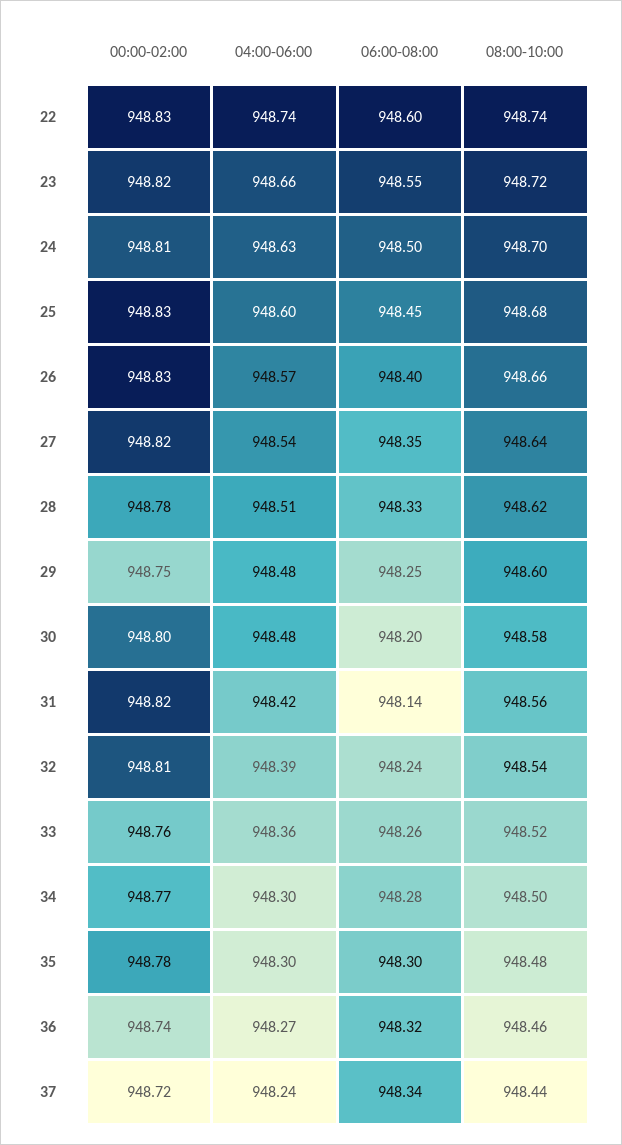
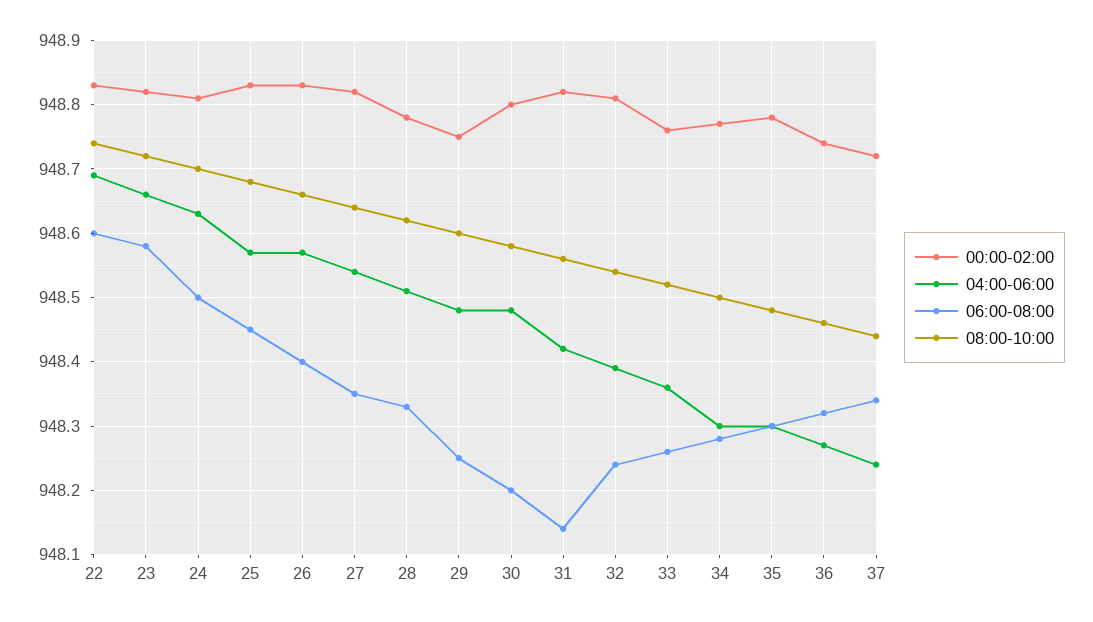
  {
    "00:00-02:00": {
      "22": 948.83,
      "23": 948.82,
      "24": 948.81,
      "25": 948.83,
      "26": 948.83,
      "27": 948.82,
      "28": 948.78,
      "29": 948.75,
      "30": 948.8,
      "31": 948.82,
      "32": 948.81,
      "33": 948.76,
      "34": 948.77,
      "35": 948.78,
      "36": 948.74,
      "37": 948.72
    },
    "04:00-06:00": {
-     "22": 948.74,
+     "22": 948.69,
      "23": 948.66,
      "24": 948.63,
-     "25": 948.6,
+     "25": 948.57,
      "26": 948.57,
      "27": 948.54,
      "28": 948.51,
      "29": 948.48,
      "30": 948.48,
      "31": 948.42,
      "32": 948.39,
      "33": 948.36,
      "34": 948.3,
      "35": 948.3,
      "36": 948.27,
      "37": 948.24
    },
    "06:00-08:00": {
      "22": 948.6,
-     "23": 948.55,
+     "23": 948.58,
      "24": 948.5,
      "25": 948.45,
      "26": 948.4,
      "27": 948.35,
      "28": 948.33,
      "29": 948.25,
      "30": 948.2,
      "31": 948.14,
      "32": 948.24,
      "33": 948.26,
      "34": 948.28,
      "35": 948.3,
      "36": 948.32,
      "37": 948.34
    },
    "08:00-10:00": {
      "22": 948.74,
      "23": 948.72,
      "24": 948.7,
      "25": 948.68,
      "26": 948.66,
      "27": 948.64,
      "28": 948.62,
      "29": 948.6,
      "30": 948.58,
      "31": 948.56,
      "32": 948.54,
      "33": 948.52,
      "34": 948.5,
      "35": 948.48,
      "36": 948.46,
      "37": 948.44
    }
  }

